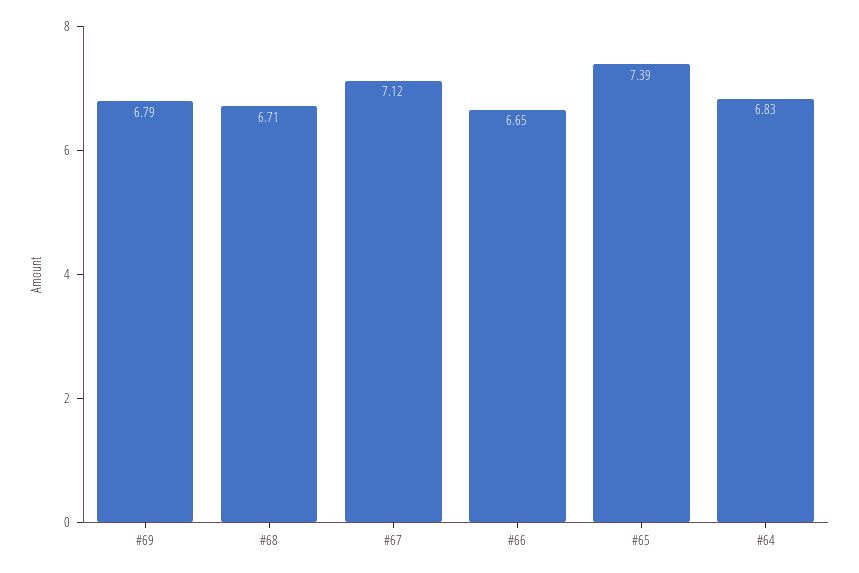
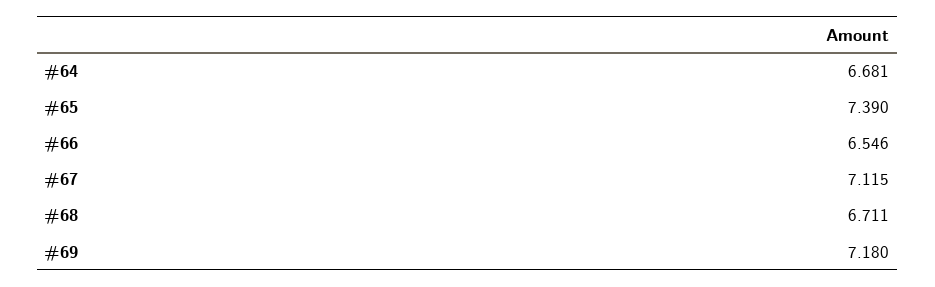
  {
-   "#69": 6.79,
+   "#69": 7.18,
    "#68": 6.711,
    "#67": 7.115,
-   "#66": 6.65,
+   "#66": 6.546,
    "#65": 7.39,
-   "#64": 6.83
+   "#64": 6.681
  }

